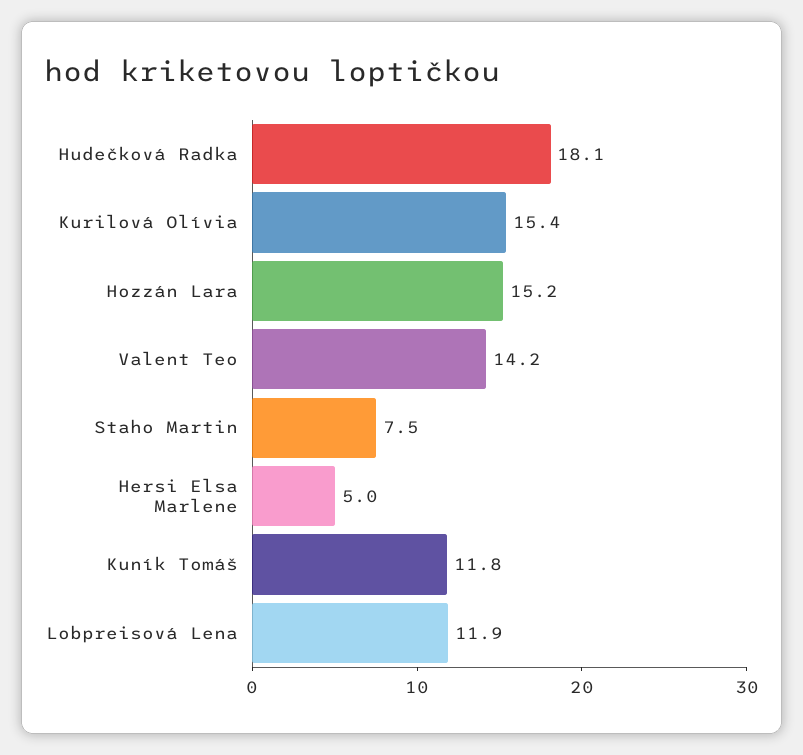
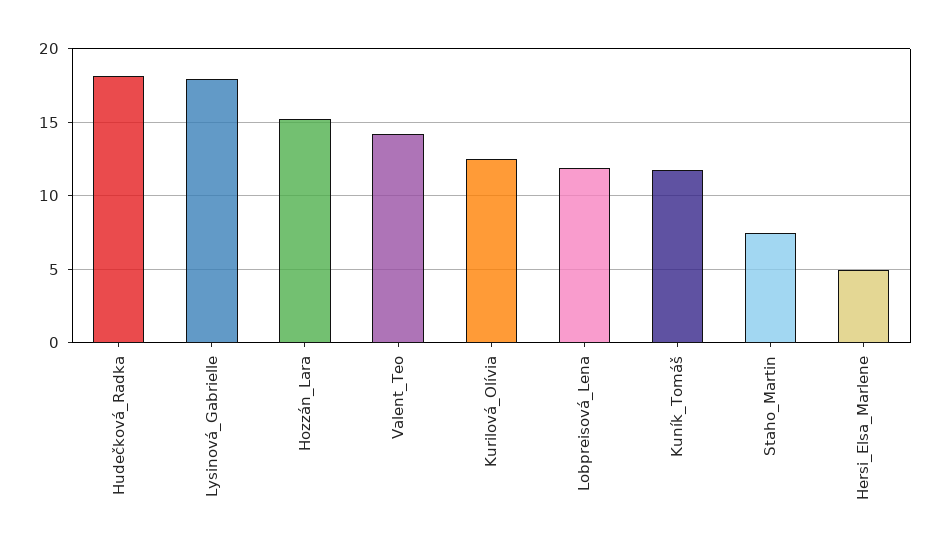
  {
    "Hudečková Radka": 18.1,
-   "Kurilová Olívia": 15.4,
+   "Kurilová Olívia": 12.5,
    "Hozzán Lara": 15.2,
    "Valent Teo": 14.2,
    "Staho Martin": 7.5,
    "Hersi Elsa Marlene": 5,
    "Kuník Tomáš": 11.8,
-   "Lobpreisová Lena": 11.9
+   "Lobpreisová Lena": 11.9,
+   "Lysinová_Gabrielle": 18
  }

